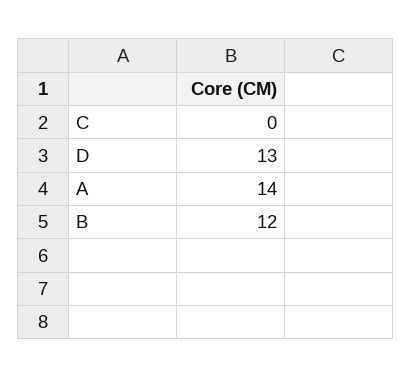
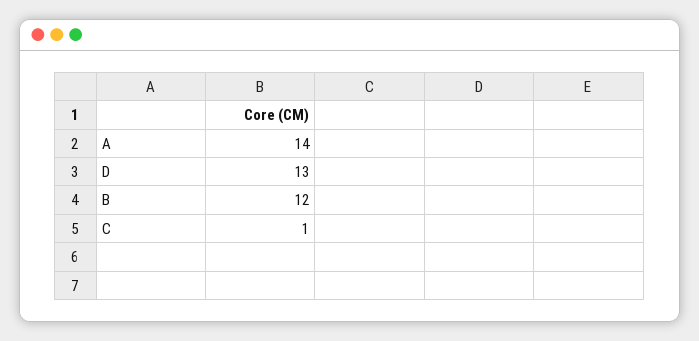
  {
-   "C": 0,
+   "C": 1,
    "D": 13,
    "A": 14,
    "B": 12
  }

